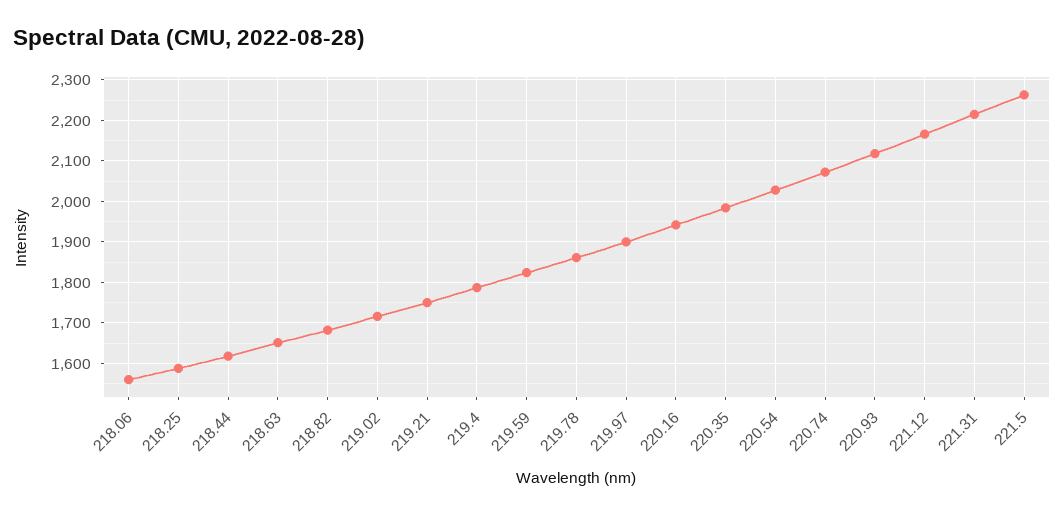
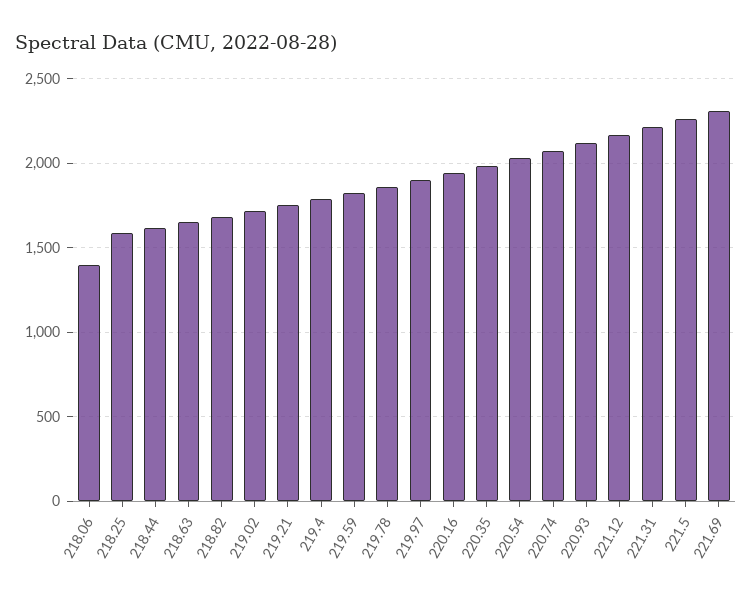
  {
-   "218.06": 1560,
+   "218.06": 1400,
    "218.25": 1580,
    "218.44": 1620,
    "218.63": 1660,
    "218.82": 1680,
    "219.02": 1720,
    "219.21": 1760,
    "219.4": 1780,
    "219.59": 1820,
    "219.78": 1860,
    "219.97": 1900,
    "220.16": 1940,
    "220.35": 1980,
    "220.54": 2020,
    "220.74": 2080,
    "220.93": 2120,
    "221.12": 2160,
    "221.31": 2220,
-   "221.5": 2260
+   "221.5": 2260,
+   "221.69": 2300
  }

